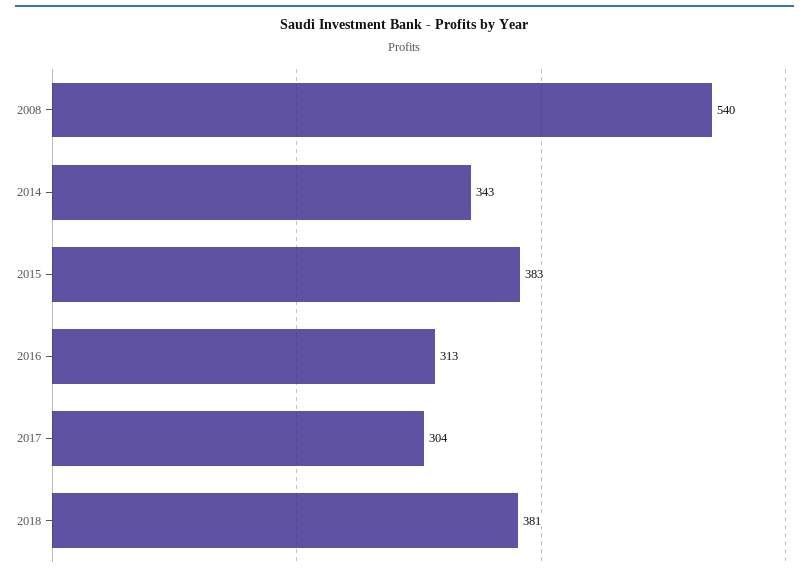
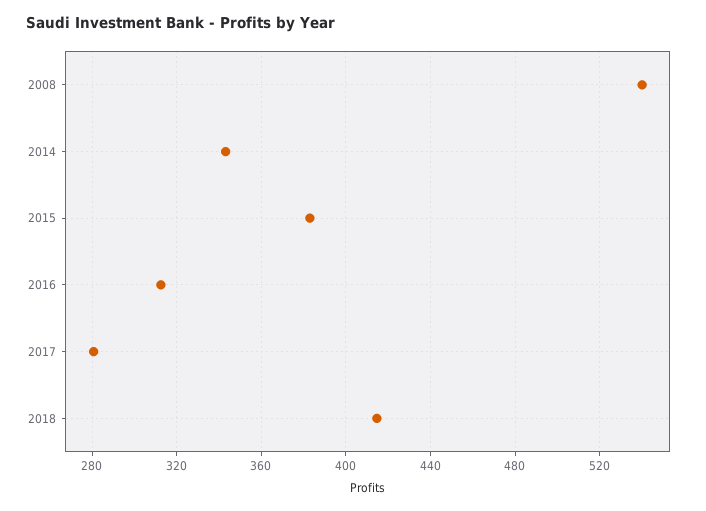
  {
    "2008": 540,
    "2014": 343,
    "2015": 383,
    "2016": 313,
-   "2017": 304,
+   "2017": 280,
-   "2018": 381
+   "2018": 415
  }

